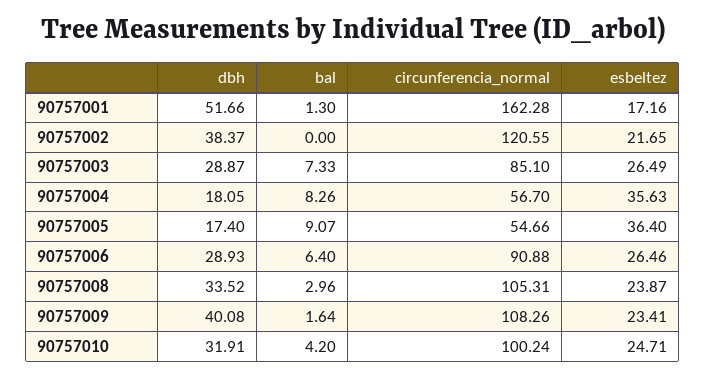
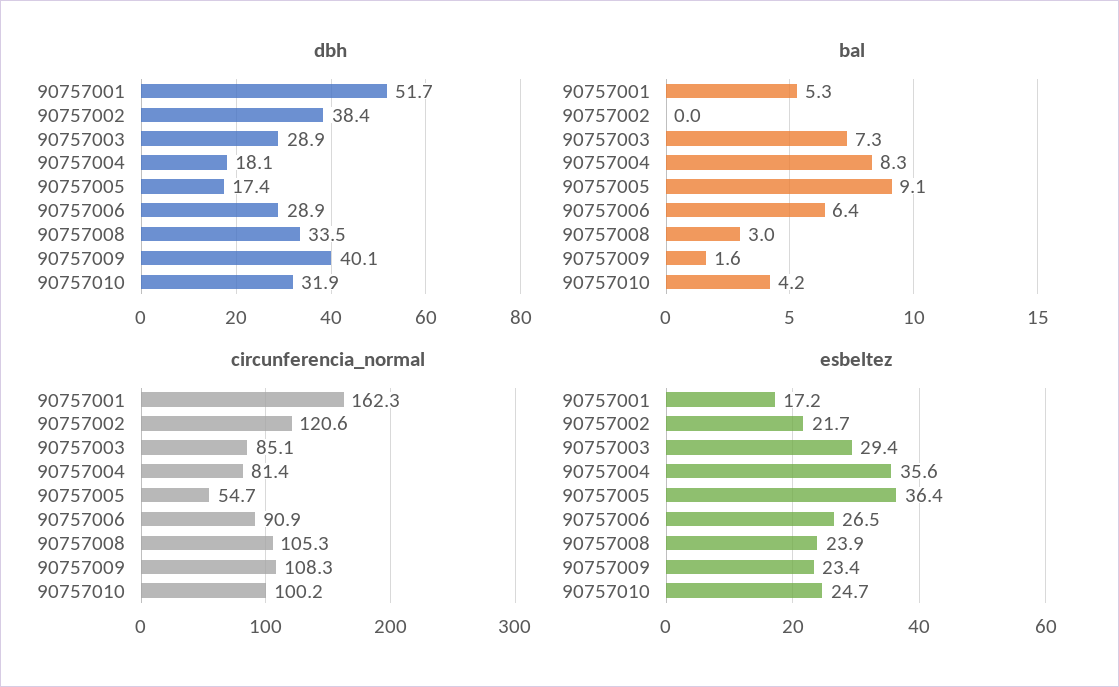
  {
    "dbh": {
      "90757001": 51.66,
      "90757002": 38.37,
      "90757003": 28.87,
      "90757004": 18.05,
      "90757005": 17.4,
      "90757006": 28.93,
      "90757008": 33.52,
      "90757009": 40.08,
      "90757010": 31.91
    },
    "bal": {
-     "90757001": 1.3,
+     "90757001": 5.3,
      "90757002": 0,
      "90757003": 7.33,
      "90757004": 8.26,
      "90757005": 9.07,
      "90757006": 6.4,
      "90757008": 2.96,
      "90757009": 1.64,
      "90757010": 4.2
    },
    "circunferencia_normal": {
      "90757001": 162.28,
      "90757002": 120.55,
      "90757003": 85.1,
-     "90757004": 56.7,
+     "90757004": 81.4,
      "90757005": 54.66,
      "90757006": 90.88,
      "90757008": 105.31,
      "90757009": 108.26,
      "90757010": 100.24
    },
    "esbeltez": {
      "90757001": 17.16,
      "90757002": 21.65,
-     "90757003": 26.49,
+     "90757003": 29.4,
      "90757004": 35.63,
      "90757005": 36.4,
      "90757006": 26.46,
      "90757008": 23.87,
      "90757009": 23.41,
      "90757010": 24.71
    }
  }

